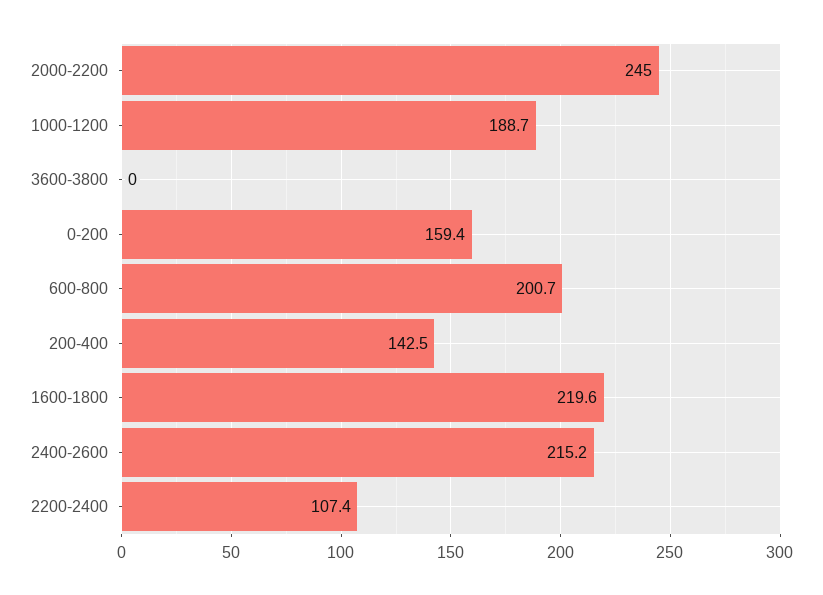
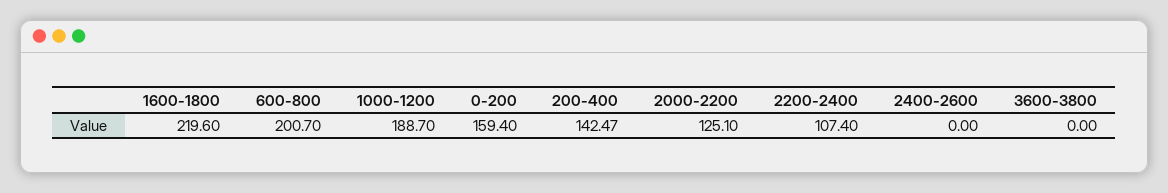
  {
-   "2000-2200": 245,
+   "2000-2200": 125.1,
    "1000-1200": 188.7,
    "3600-3800": 0,
    "0-200": 159.4,
    "600-800": 200.7,
    "200-400": 142.47,
    "1600-1800": 219.6,
-   "2400-2600": 215.2,
+   "2400-2600": 0,
    "2200-2400": 107.4
  }

